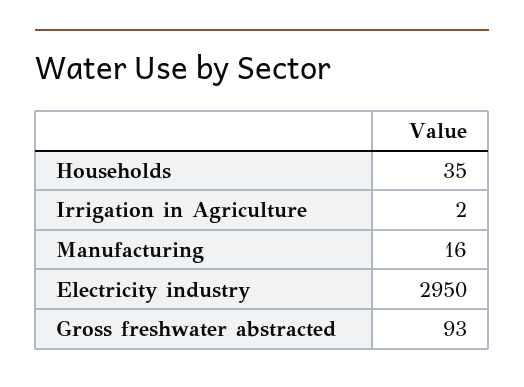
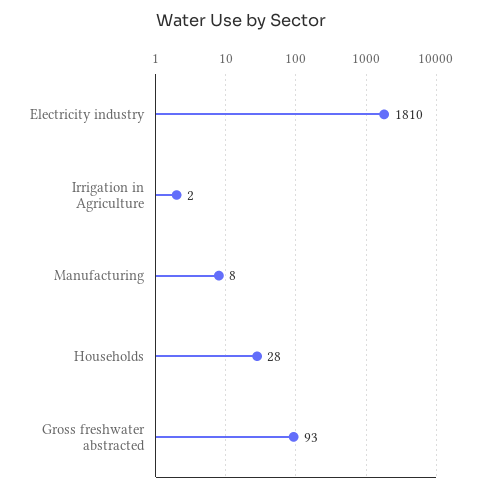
  {
-   "Households": 35,
+   "Households": 28,
    "Irrigation in Agriculture": 2,
-   "Manufacturing": 16,
+   "Manufacturing": 8,
-   "Electricity industry": 2950,
+   "Electricity industry": 1810,
    "Gross freshwater abstracted": 93
  }

